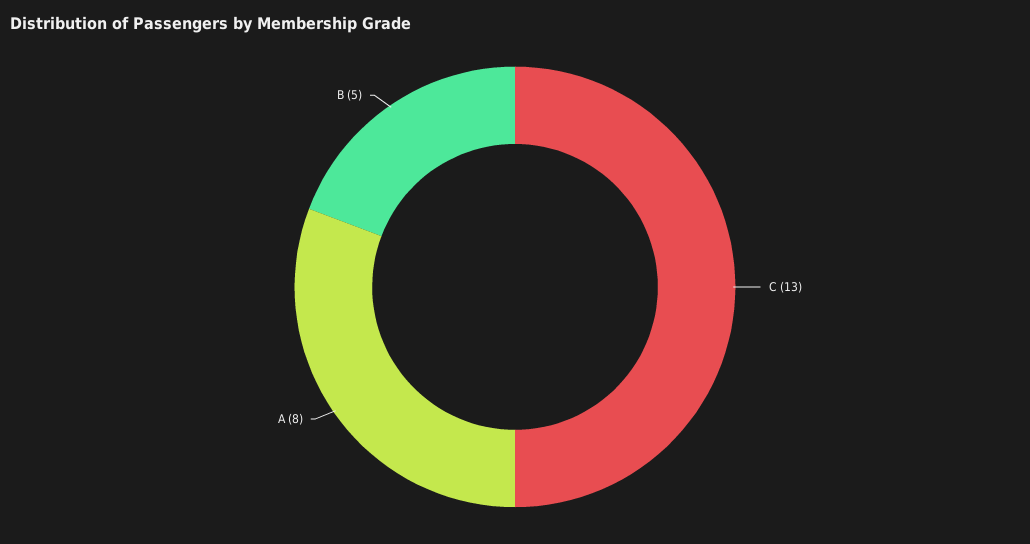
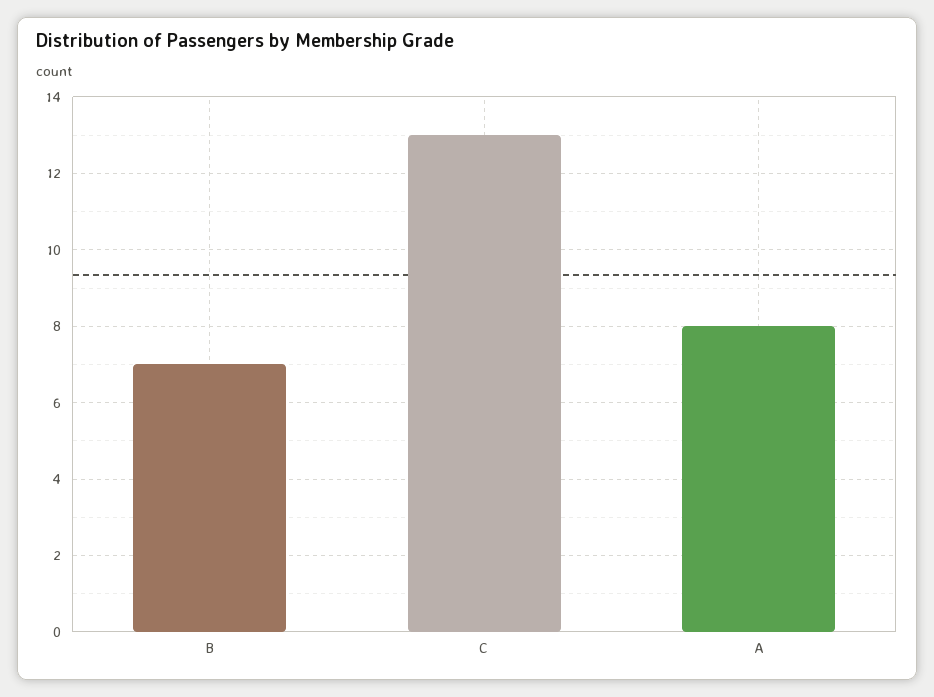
  {
    "C": 13,
    "A": 8,
-   "B": 5
+   "B": 7
  }

